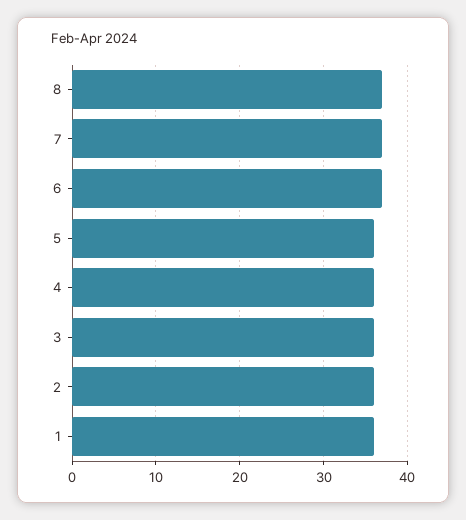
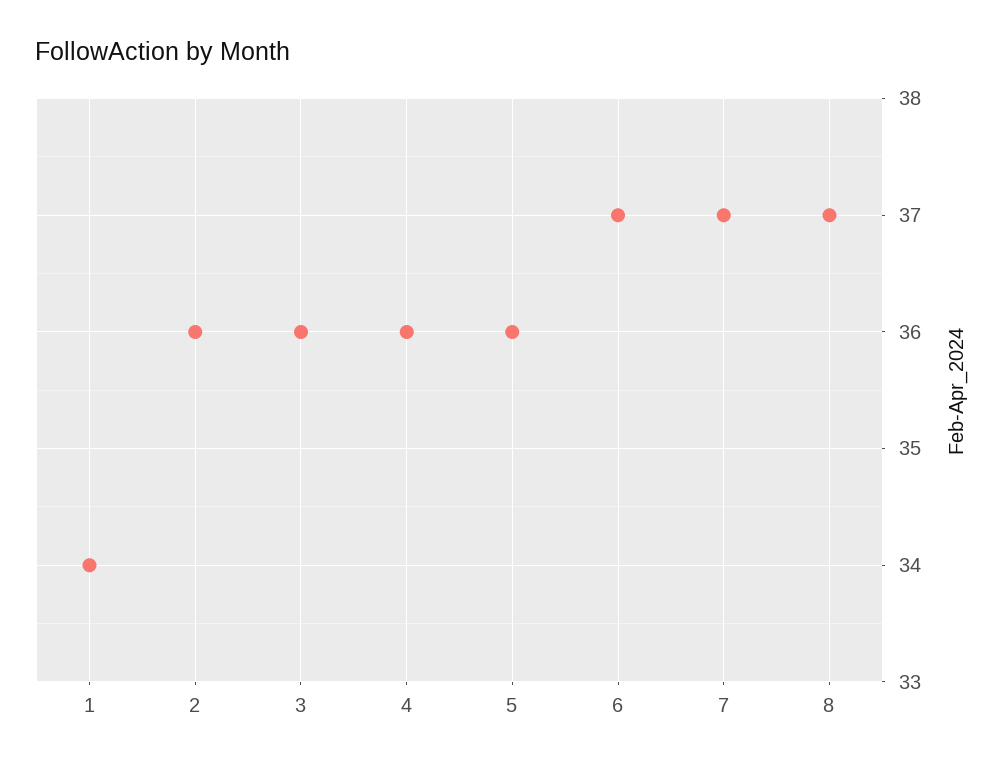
  {
    "8": 37,
    "7": 37,
    "6": 37,
    "5": 36,
    "4": 36,
    "3": 36,
    "2": 36,
-   "1": 36
+   "1": 34
  }

